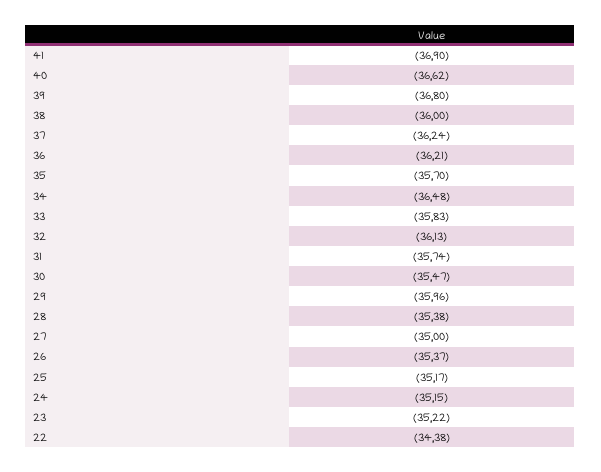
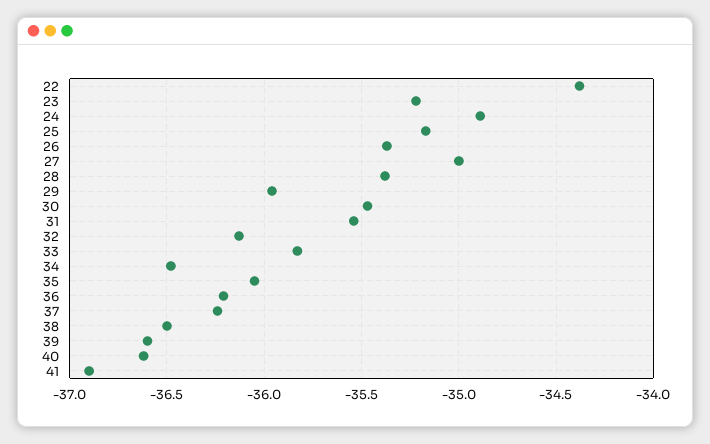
  {
    "41": -36.9,
    "40": -36.62,
-   "39": -36.8,
+   "39": -36.6,
-   "38": -36,
+   "38": -36.5,
    "37": -36.24,
    "36": -36.21,
-   "35": -35.7,
+   "35": -36.05,
    "34": -36.48,
    "33": -35.83,
    "32": -36.13,
-   "31": -35.74,
+   "31": -35.55,
    "30": -35.47,
    "29": -35.96,
    "28": -35.38,
    "27": -35,
    "26": -35.37,
    "25": -35.17,
-   "24": -35.15,
+   "24": -34.9,
    "23": -35.22,
    "22": -34.38
  }

